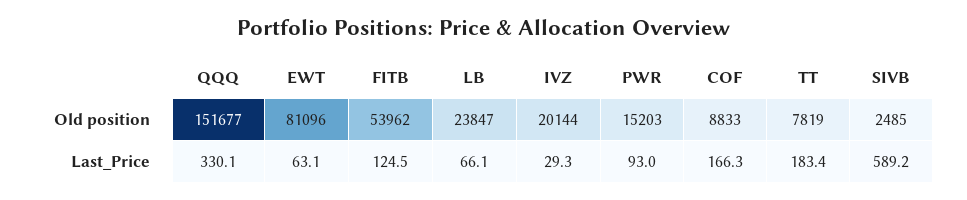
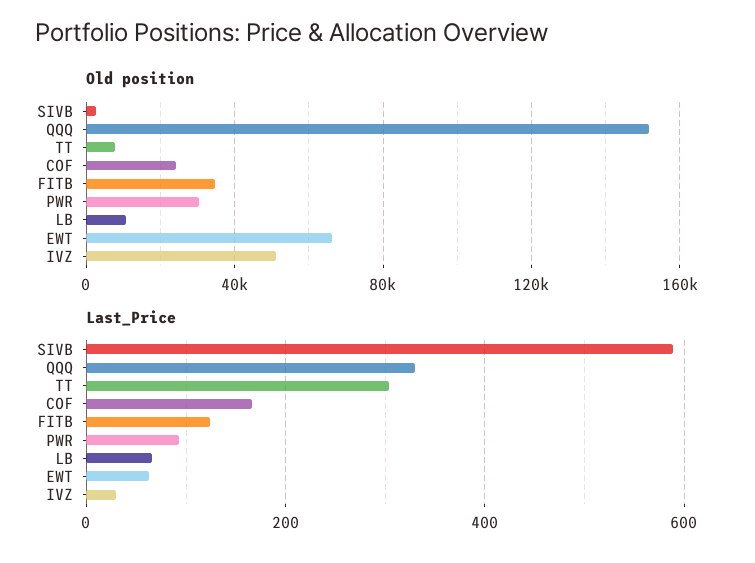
  {
    "Old position": {
      "QQQ": 151677,
-     "EWT": 81096,
+     "EWT": 65000,
-     "FITB": 53962,
+     "FITB": 35000,
-     "LB": 23847,
+     "LB": 10000,
-     "IVZ": 20144,
+     "IVZ": 50000,
-     "PWR": 15203,
+     "PWR": 30000,
-     "COF": 8833,
+     "COF": 25000,
      "TT": 7819,
      "SIVB": 2485
    },
    "Last_Price": {
      "QQQ": 330.1,
      "EWT": 63.1,
      "FITB": 124.5,
      "LB": 66.1,
      "IVZ": 29.3,
      "PWR": 93,
      "COF": 166.3,
-     "TT": 183.4,
+     "TT": 300,
      "SIVB": 589.2
    }
  }

